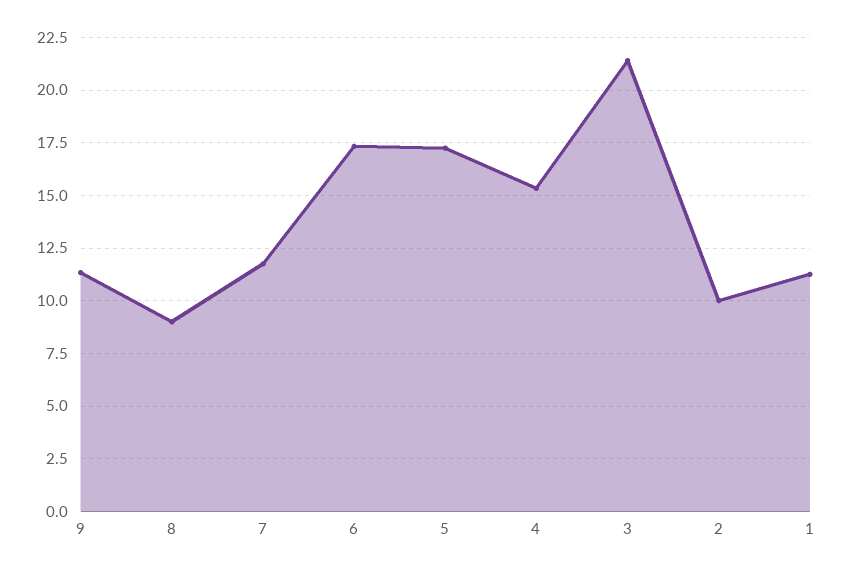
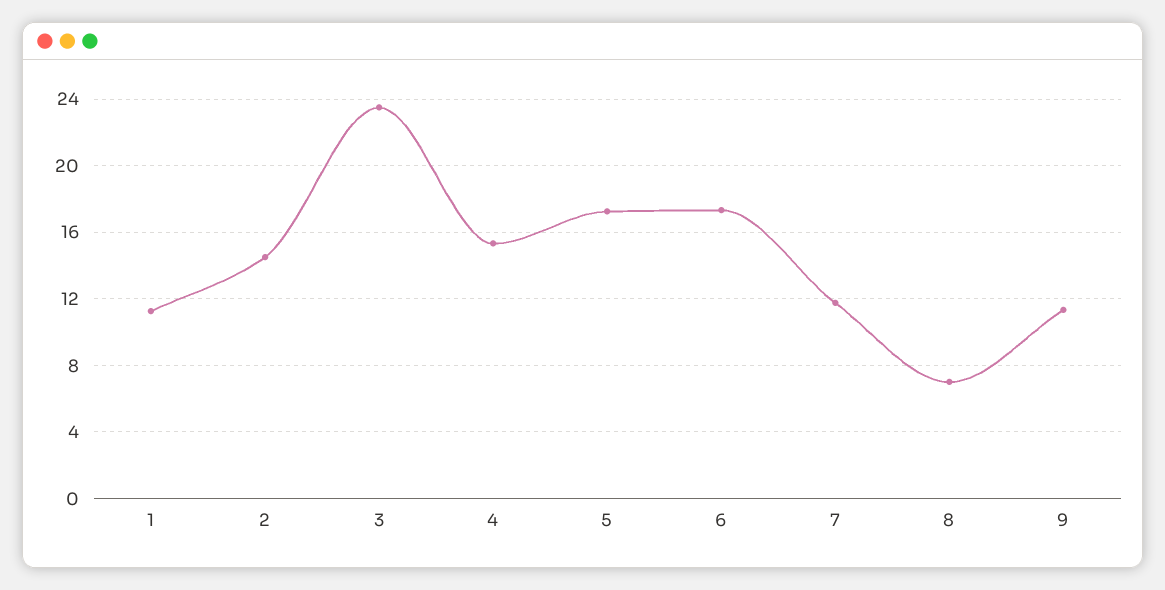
  {
    "9": 11.5,
-   "8": 9,
+   "8": 7,
    "7": 12,
    "6": 17.5,
    "5": 17.5,
    "4": 15.5,
-   "3": 21.5,
+   "3": 23.5,
-   "2": 10,
+   "2": 14.5,
    "1": 11.5
  }

